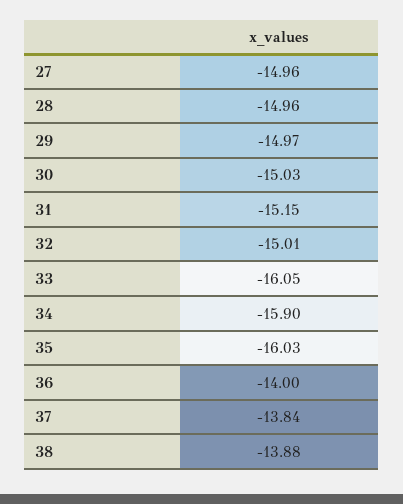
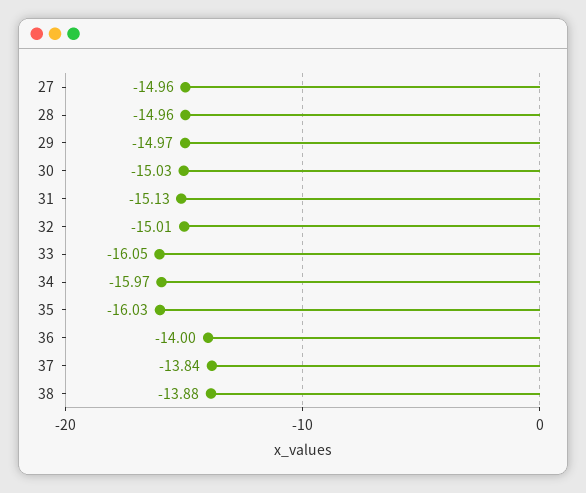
  {
    "27": -14.96,
    "28": -14.96,
    "29": -14.97,
    "30": -15.03,
-   "31": -15.15,
+   "31": -15.13,
    "32": -15.01,
    "33": -16.05,
-   "34": -15.9,
+   "34": -15.97,
    "35": -16.03,
    "36": -14,
    "37": -13.84,
    "38": -13.88
  }

